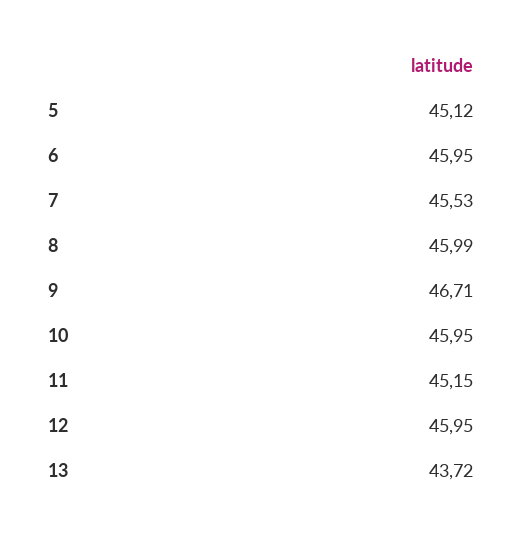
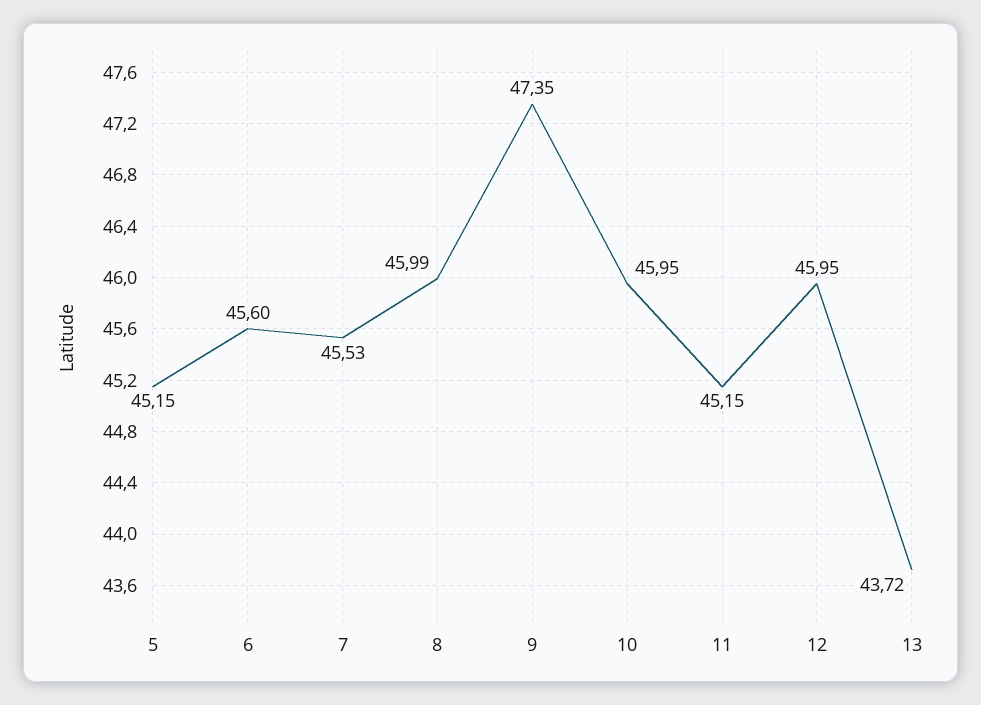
  {
-   "5": 45.12,
+   "5": 45.15,
-   "6": 45.95,
+   "6": 45.6,
    "7": 45.53,
    "8": 45.99,
-   "9": 46.71,
+   "9": 47.35,
    "10": 45.95,
    "11": 45.15,
    "12": 45.95,
    "13": 43.72
  }

